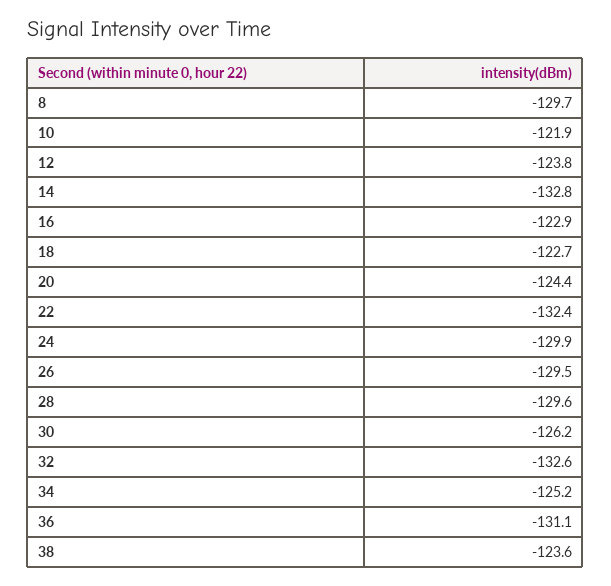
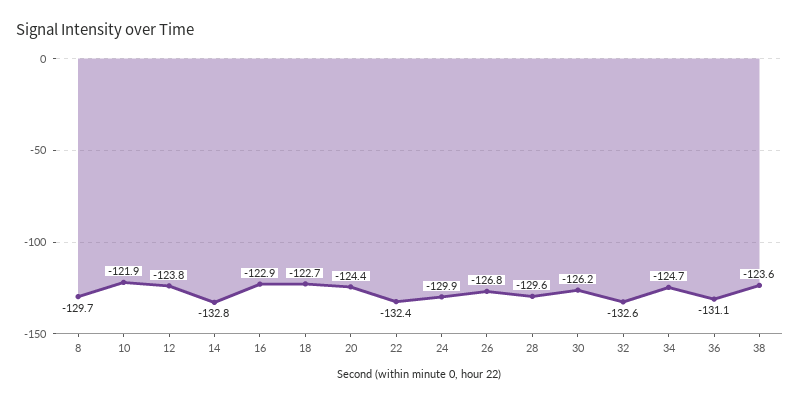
  {
    "8": -129.7,
    "10": -121.9,
    "12": -123.8,
    "14": -132.8,
    "16": -122.9,
    "18": -122.7,
    "20": -124.4,
    "22": -132.4,
    "24": -129.9,
-   "26": -129.5,
+   "26": -126.8,
    "28": -129.6,
    "30": -126.2,
    "32": -132.6,
-   "34": -125.2,
+   "34": -124.7,
    "36": -131.1,
    "38": -123.6
  }

